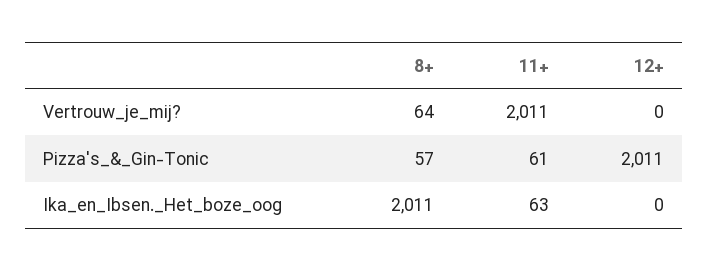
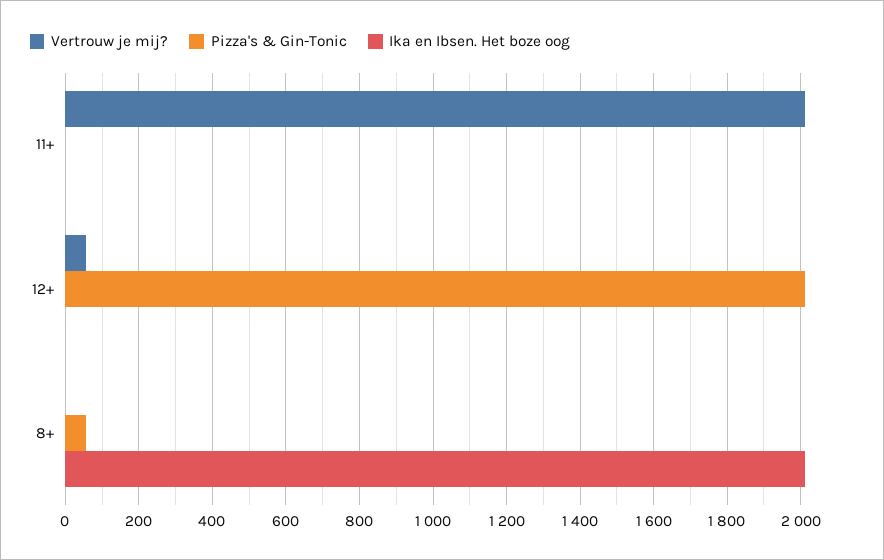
  {
    "Vertrouw_je_mij?": {
-     "8+": 64,
+     "8+": 0,
      "11+": 2011,
-     "12+": 0
+     "12+": 60
    },
    "Pizza's_&_Gin-Tonic": {
      "8+": 57,
-     "11+": 61,
+     "11+": 0,
      "12+": 2011
    },
    "Ika_en_Ibsen._Het_boze_oog": {
      "8+": 2011,
-     "11+": 63,
+     "11+": 0,
      "12+": 0
    }
  }

